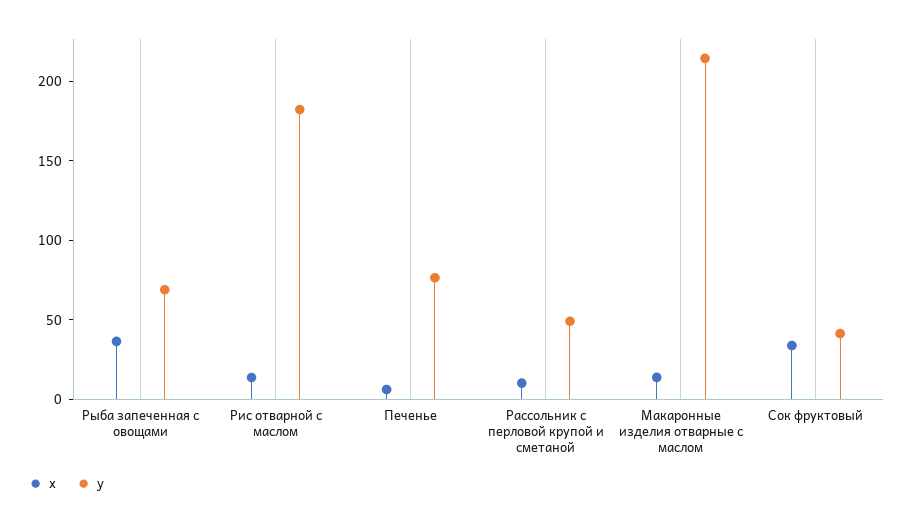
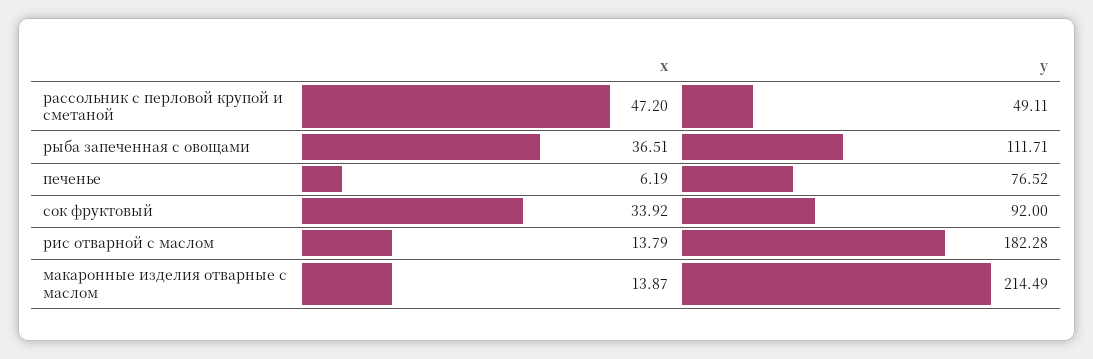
  {
    "x": {
      "Рыба запеченная с овощами": 36.51,
      "Рис отварной с маслом": 13.79,
      "Печенье": 6.19,
-     "Рассольник с перловой крупой и сметаной": 10,
+     "Рассольник с перловой крупой и сметаной": 47.2,
      "Макаронные изделия отварные с маслом": 13.87,
      "Сок фруктовый": 33.92
    },
    "y": {
-     "Рыба запеченная с овощами": 70,
+     "Рыба запеченная с овощами": 111.71,
      "Рис отварной с маслом": 182.28,
      "Печенье": 76.52,
      "Рассольник с перловой крупой и сметаной": 49.11,
      "Макаронные изделия отварные с маслом": 214.49,
-     "Сок фруктовый": 40
+     "Сок фруктовый": 92
    }
  }

